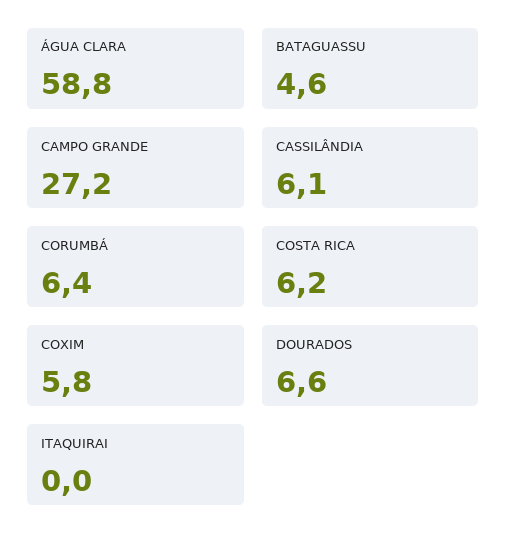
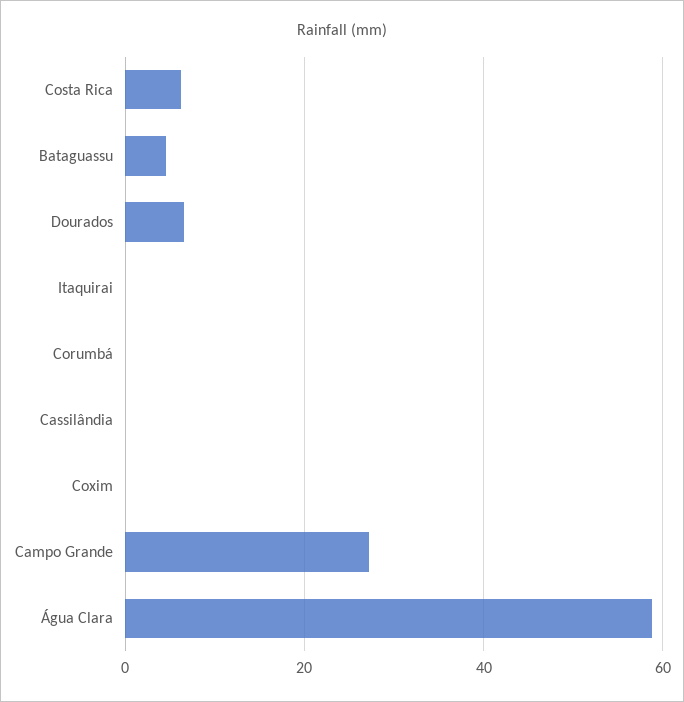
  {
    "ÁGUA CLARA": 58.8,
    "BATAGUASSU": 4.6,
    "CAMPO GRANDE": 27.2,
-   "CASSILÂNDIA": 6.1,
+   "CASSILÂNDIA": 0,
-   "CORUMBÁ": 6.4,
+   "CORUMBÁ": 0,
    "COSTA RICA": 6.2,
-   "COXIM": 5.8,
+   "COXIM": 0,
    "DOURADOS": 6.6,
    "ITAQUIRAI": 0
  }

